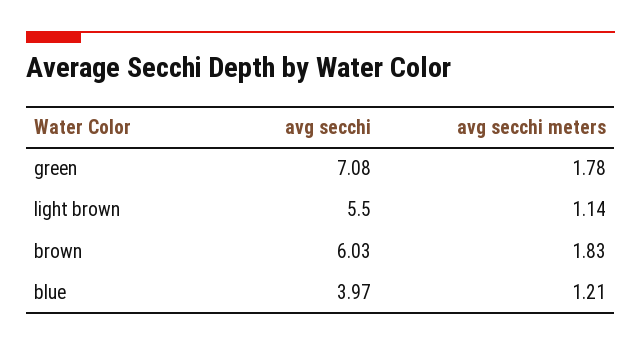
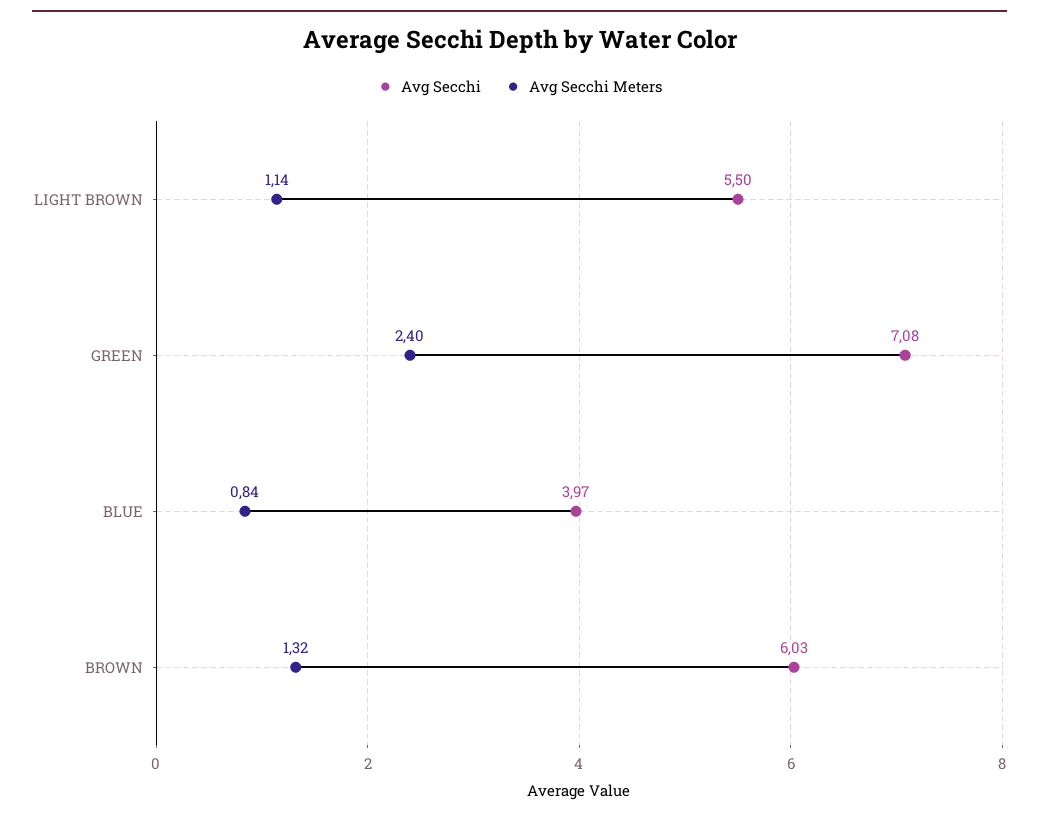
  {
    "avg secchi": {
      "green": 7.08,
      "light brown": 5.5,
      "brown": 6.03,
      "blue": 3.97
    },
    "avg secchi meters": {
-     "green": 1.78,
+     "green": 2.4,
      "light brown": 1.14,
-     "brown": 1.83,
+     "brown": 1.32,
-     "blue": 1.21
+     "blue": 0.84
    }
  }

